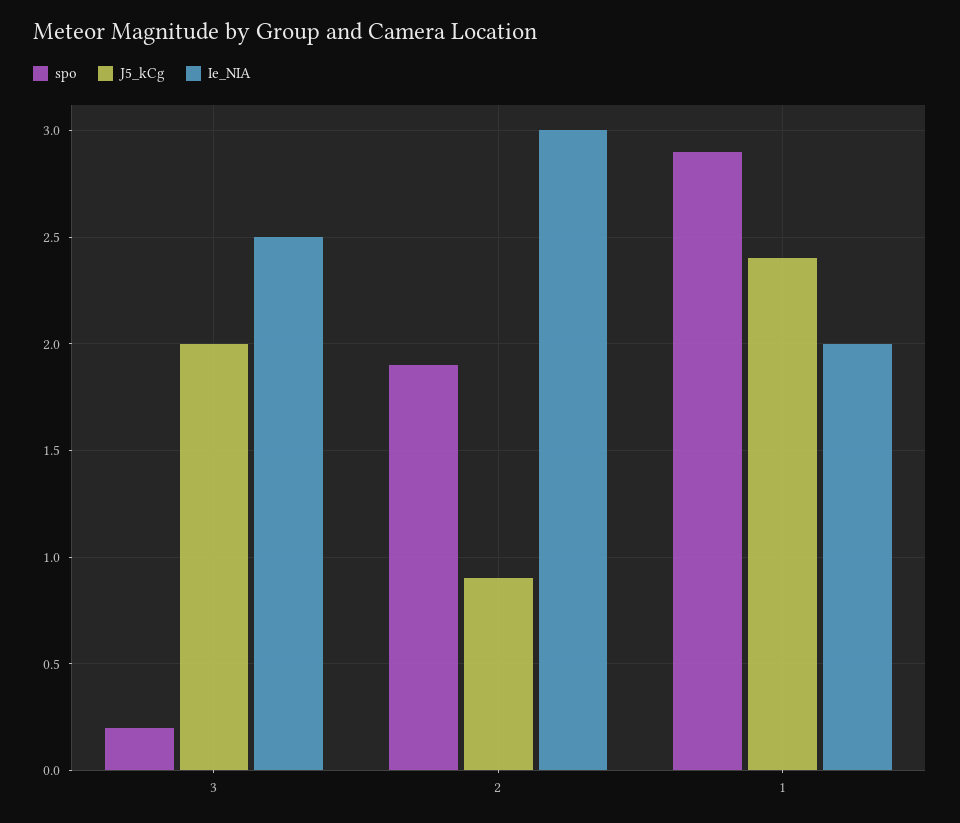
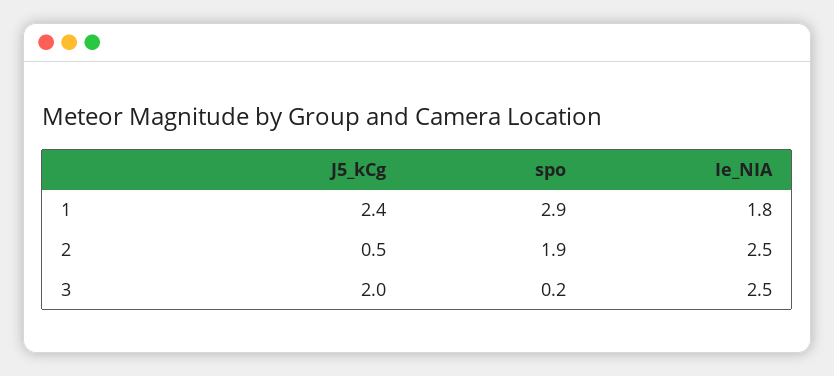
  {
    "spo": {
      "3": 0.2,
      "2": 1.9,
      "1": 2.9
    },
    "J5_kCg": {
      "3": 2,
-     "2": 0.9,
+     "2": 0.5,
      "1": 2.4
    },
    "Ie_NIA": {
      "3": 2.5,
-     "2": 3,
+     "2": 2.5,
-     "1": 2
+     "1": 1.8
    }
  }

